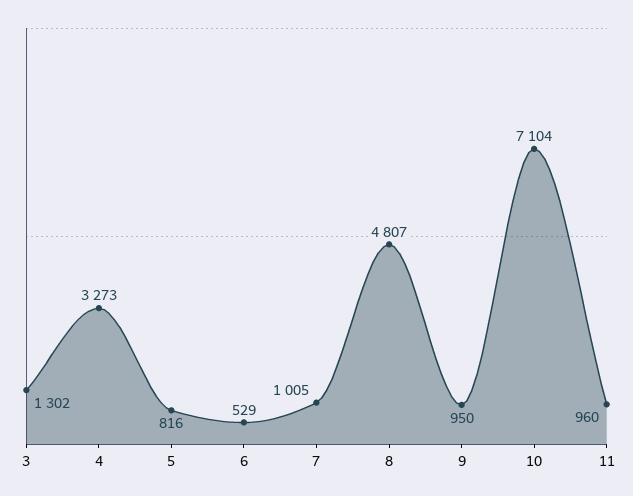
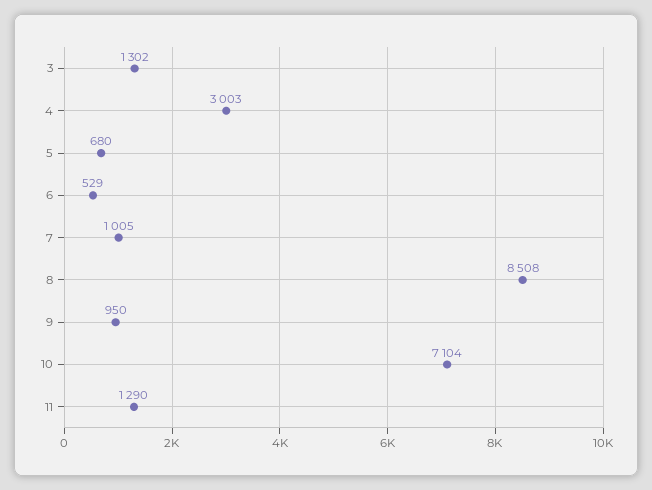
  {
    "3": 1302,
-   "4": 3273,
+   "4": 3003,
-   "5": 816,
+   "5": 680,
    "6": 529,
    "7": 1005,
-   "8": 4807,
+   "8": 8508,
    "9": 950,
    "10": 7104,
-   "11": 960
+   "11": 1290
  }

